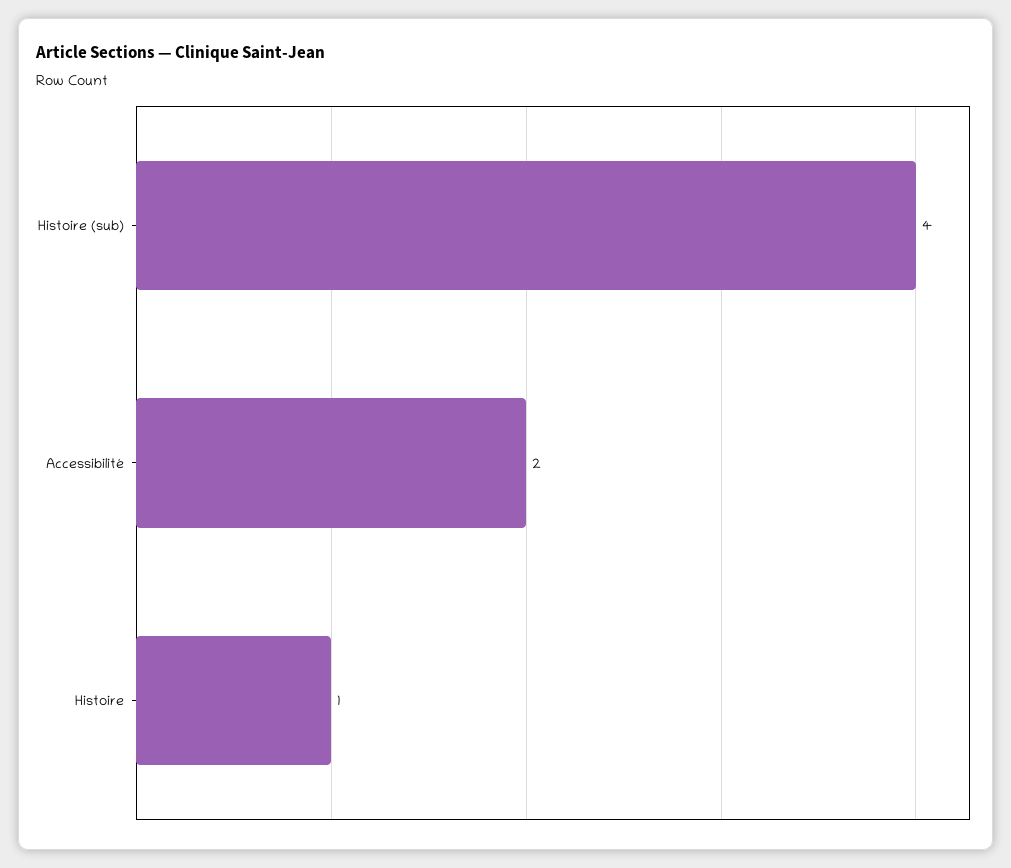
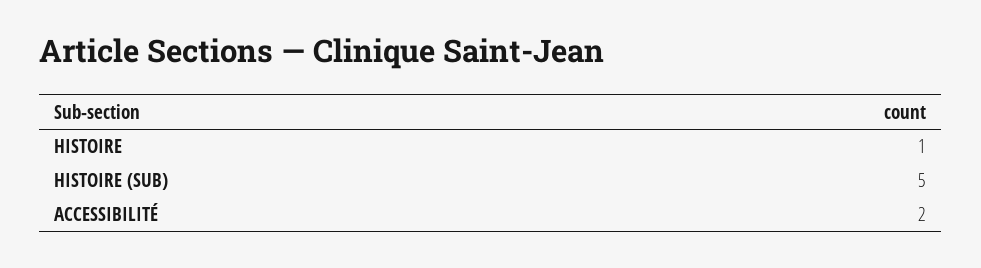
  {
-   "Histoire (sub)": 4,
+   "Histoire (sub)": 5,
    "Accessibilité": 2,
    "Histoire": 1
  }

